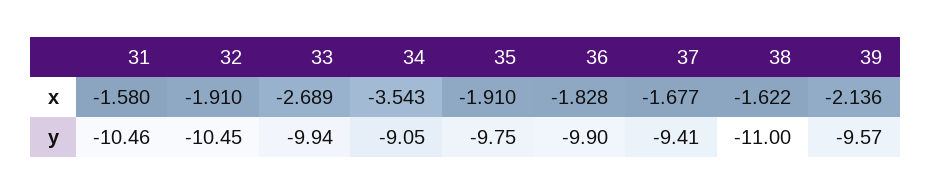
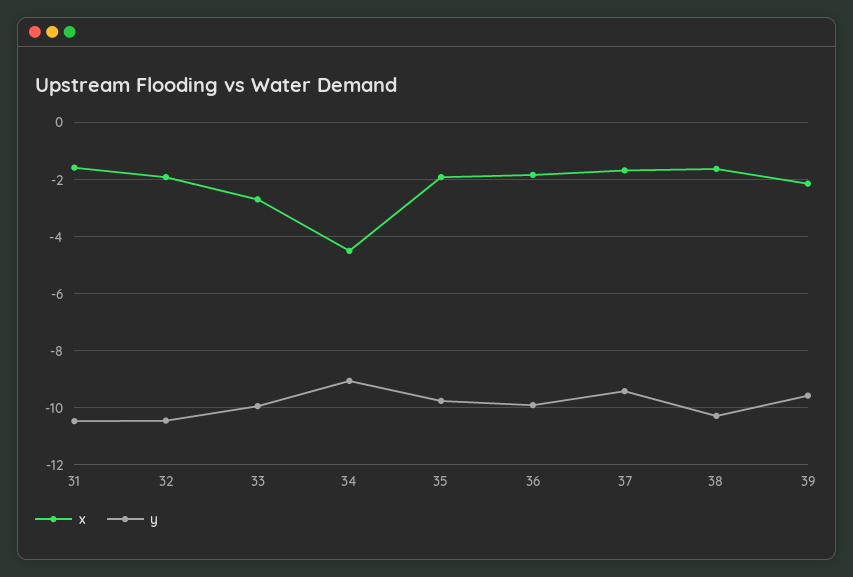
  {
    "x": {
      "31": -1.58,
      "32": -1.91,
      "33": -2.689,
-     "34": -3.543,
+     "34": -4.5,
      "35": -1.91,
      "36": -1.828,
      "37": -1.677,
      "38": -1.622,
      "39": -2.136
    },
    "y": {
      "31": -10.46,
      "32": -10.45,
      "33": -9.94,
      "34": -9.05,
      "35": -9.75,
      "36": -9.9,
      "37": -9.41,
-     "38": -11,
+     "38": -10.25,
      "39": -9.57
    }
  }

